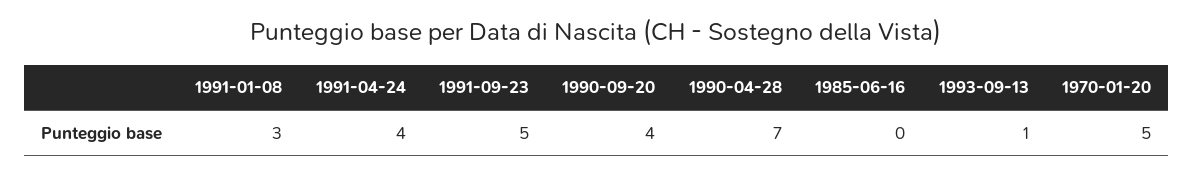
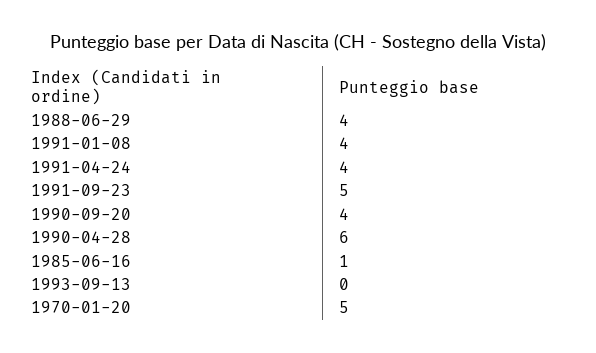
  {
-   "1991-01-08": 3,
+   "1991-01-08": 4,
    "1991-04-24": 4,
    "1991-09-23": 5,
    "1990-09-20": 4,
-   "1990-04-28": 7,
+   "1990-04-28": 6,
-   "1985-06-16": 0,
+   "1985-06-16": 1,
-   "1993-09-13": 1,
+   "1993-09-13": 0,
-   "1970-01-20": 5
+   "1970-01-20": 5,
+   "1988-06-29": 4
  }

